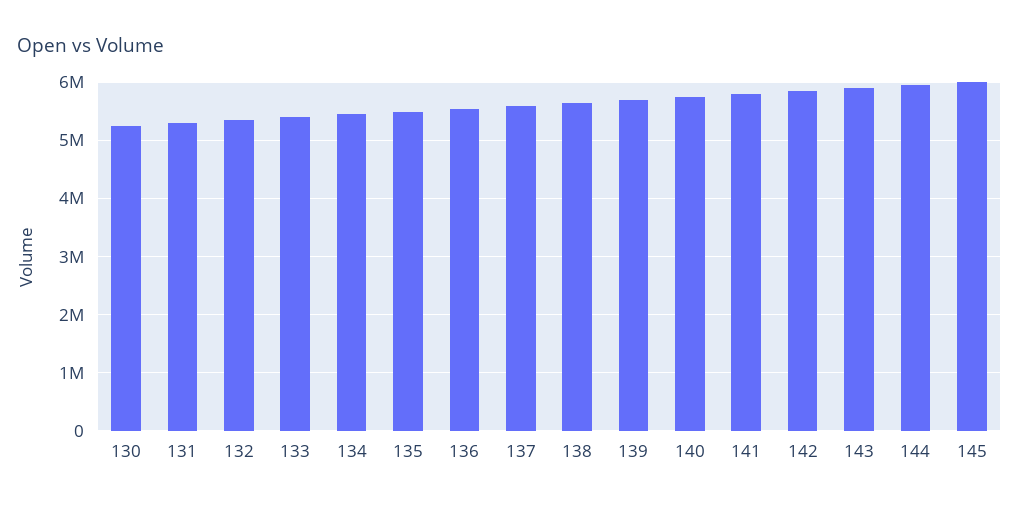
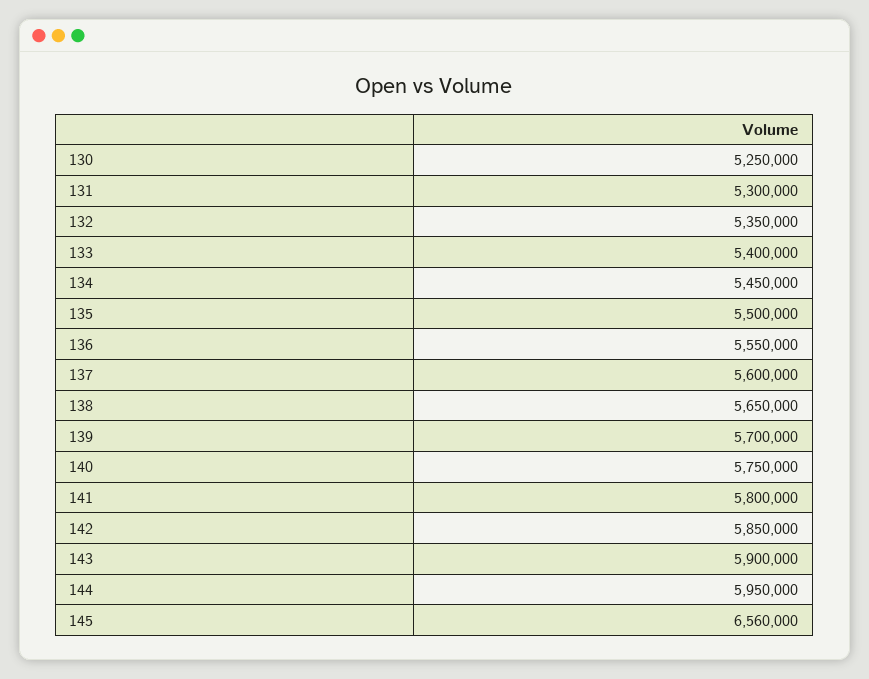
  {
    "130": 5250000,
    "131": 5300000,
    "132": 5350000,
    "133": 5400000,
    "134": 5450000,
    "135": 5500000,
    "136": 5550000,
    "137": 5600000,
    "138": 5650000,
    "139": 5700000,
    "140": 5750000,
    "141": 5800000,
    "142": 5850000,
    "143": 5900000,
    "144": 5950000,
-   "145": 6000000
+   "145": 6560000
  }

